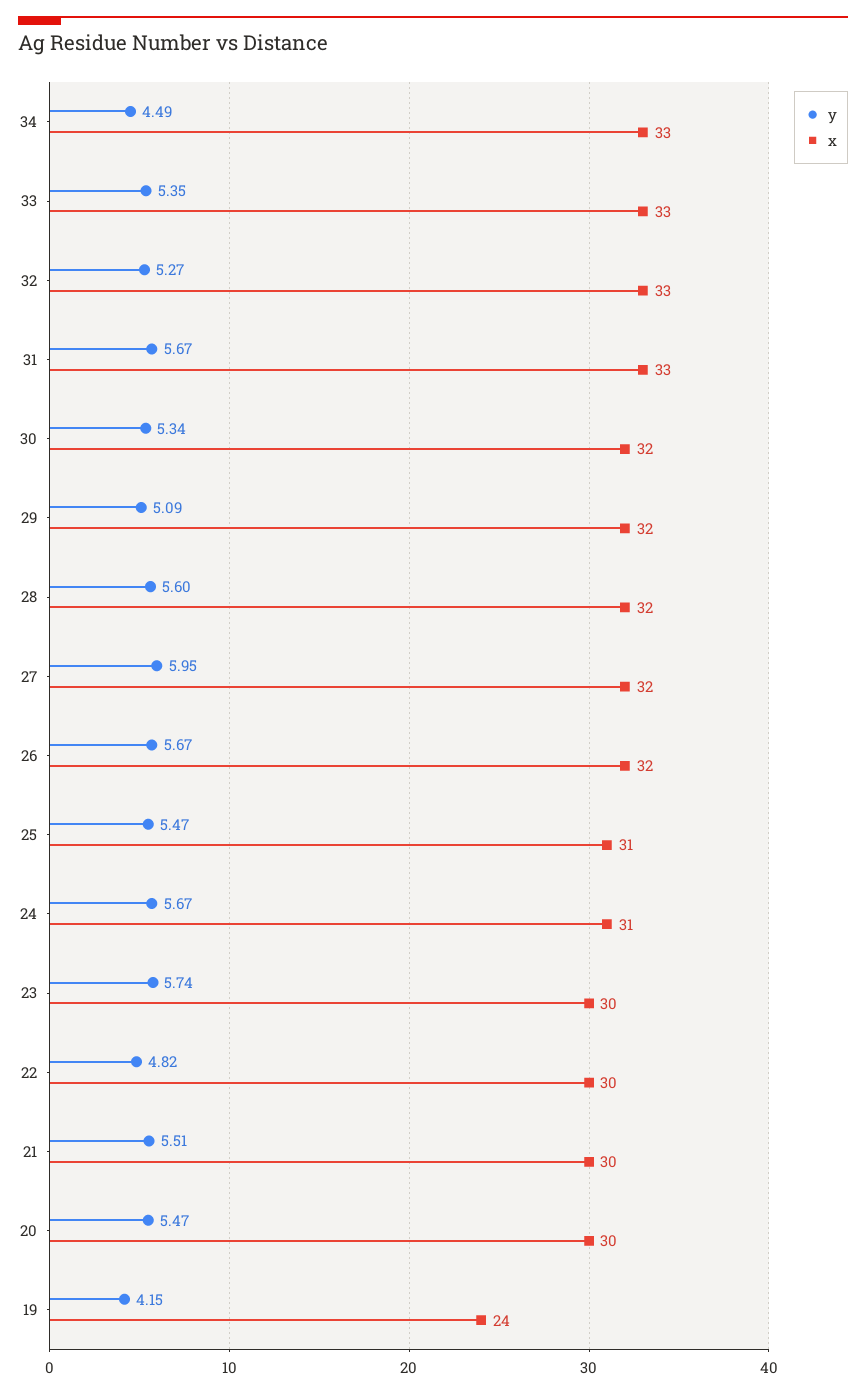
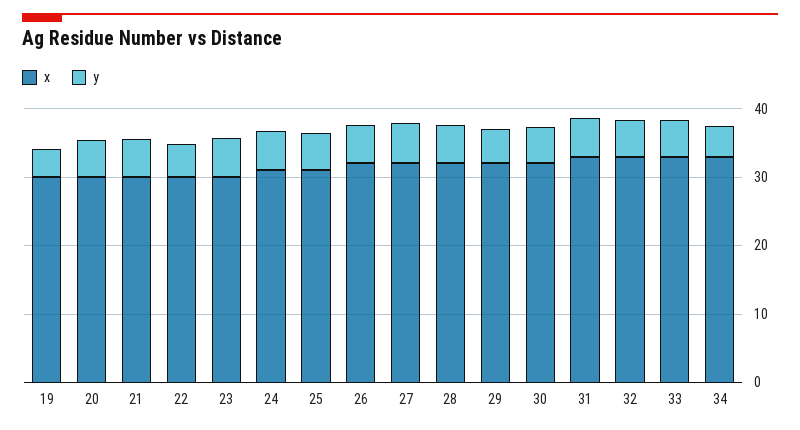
  {
    "y": {
      "34": 4.49,
      "33": 5.35,
      "32": 5.27,
      "31": 5.67,
      "30": 5.34,
      "29": 5.09,
      "28": 5.6,
      "27": 5.95,
      "26": 5.67,
      "25": 5.47,
      "24": 5.67,
      "23": 5.74,
      "22": 4.82,
      "21": 5.51,
      "20": 5.47,
      "19": 4.15
    },
    "x": {
      "34": 33,
      "33": 33,
      "32": 33,
      "31": 33,
      "30": 32,
      "29": 32,
      "28": 32,
      "27": 32,
      "26": 32,
      "25": 31,
      "24": 31,
      "23": 30,
      "22": 30,
      "21": 30,
      "20": 30,
-     "19": 24
+     "19": 30
    }
  }

